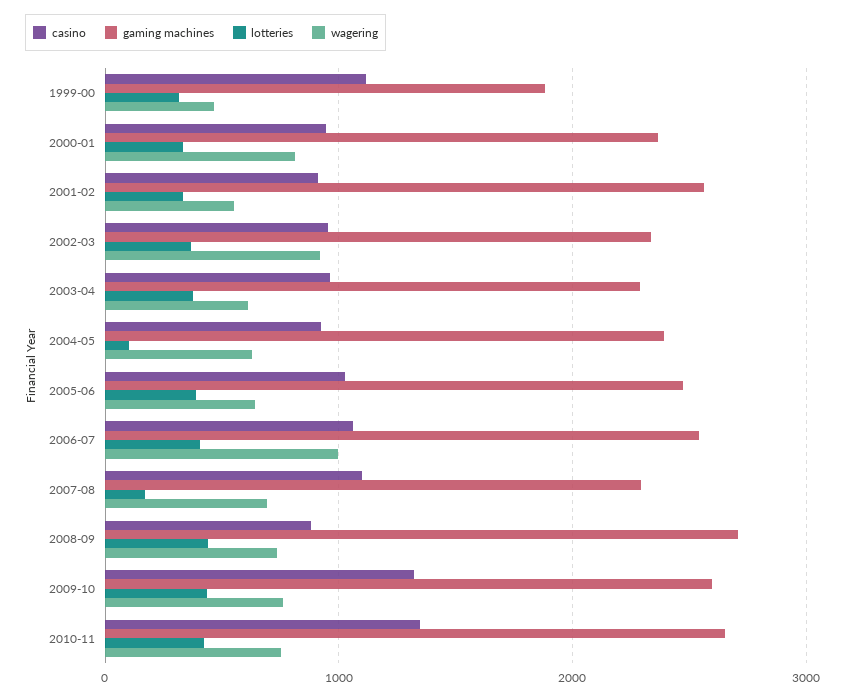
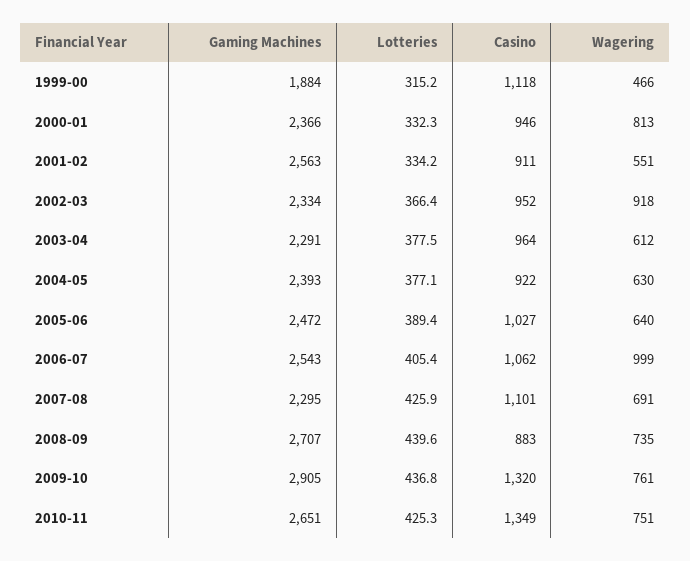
  {
    "casino": {
      "1999-00": 1118,
      "2000-01": 946,
      "2001-02": 911,
      "2002-03": 952,
      "2003-04": 964,
      "2004-05": 922,
      "2005-06": 1027,
      "2006-07": 1062,
      "2007-08": 1101,
      "2008-09": 883,
      "2009-10": 1320,
      "2010-11": 1349
    },
    "gaming machines": {
      "1999-00": 1884,
      "2000-01": 2366,
      "2001-02": 2563,
      "2002-03": 2334,
      "2003-04": 2291,
      "2004-05": 2393,
      "2005-06": 2472,
      "2006-07": 2543,
      "2007-08": 2295,
      "2008-09": 2707,
-     "2009-10": 2600,
+     "2009-10": 2905,
      "2010-11": 2651
    },
    "lotteries": {
      "1999-00": 315.2,
      "2000-01": 332.3,
      "2001-02": 334.2,
      "2002-03": 366.4,
      "2003-04": 377.5,
-     "2004-05": 100,
+     "2004-05": 377.1,
      "2005-06": 389.4,
      "2006-07": 405.4,
-     "2007-08": 200,
+     "2007-08": 425.9,
      "2008-09": 439.6,
      "2009-10": 436.8,
      "2010-11": 425.3
    },
    "wagering": {
      "1999-00": 466,
      "2000-01": 813,
      "2001-02": 551,
      "2002-03": 918,
      "2003-04": 612,
      "2004-05": 630,
      "2005-06": 640,
      "2006-07": 999,
      "2007-08": 691,
      "2008-09": 735,
      "2009-10": 761,
      "2010-11": 751
    }
  }

